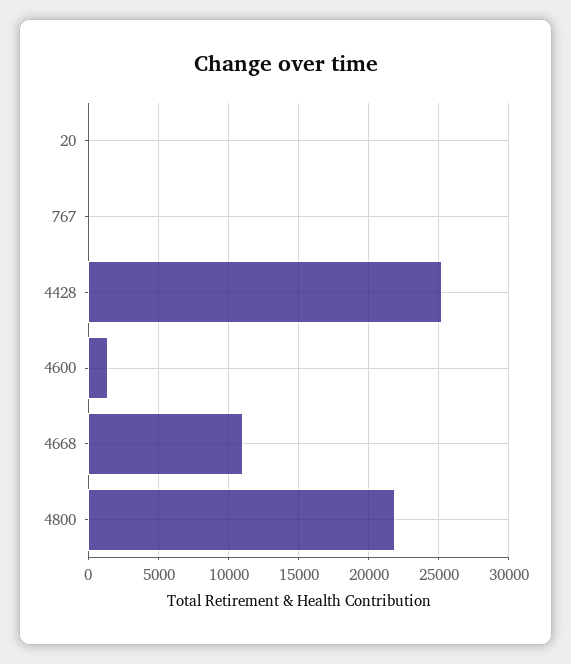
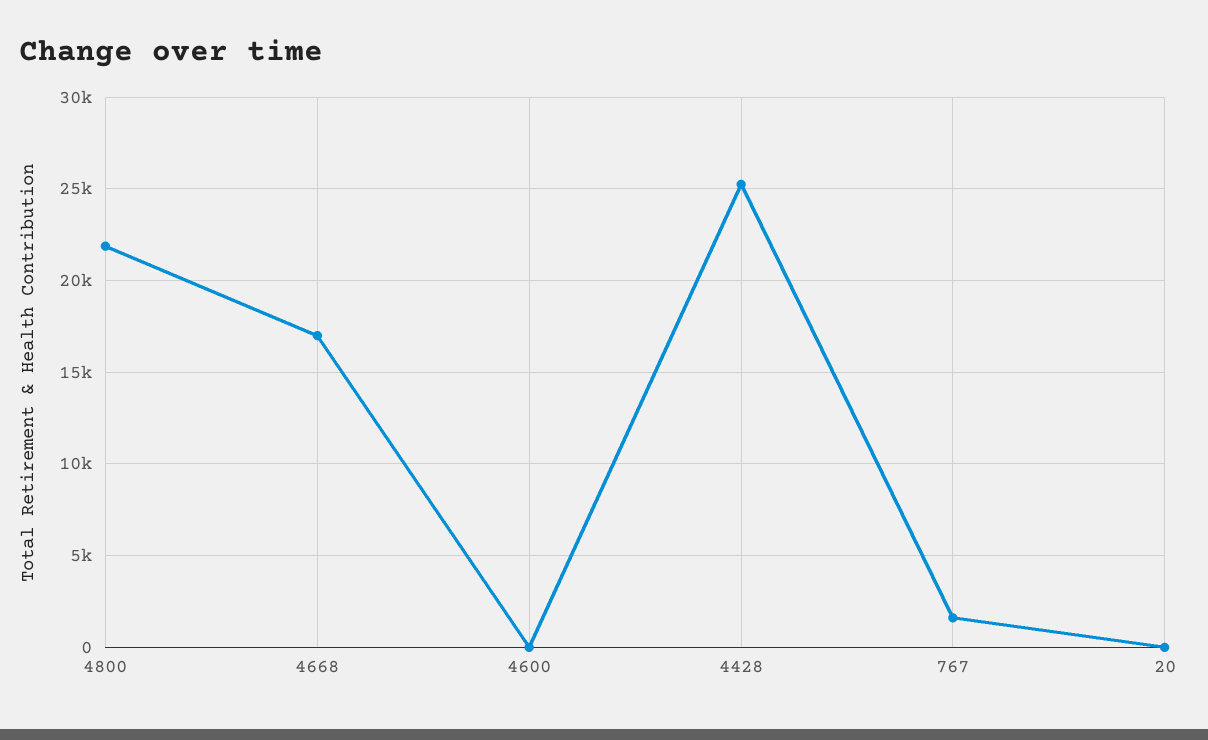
  {
    "20": 0,
-   "767": 0,
+   "767": 1500,
    "4428": 25000,
-   "4600": 1500,
+   "4600": 0,
-   "4668": 11000,
+   "4668": 17000,
    "4800": 22000
  }

